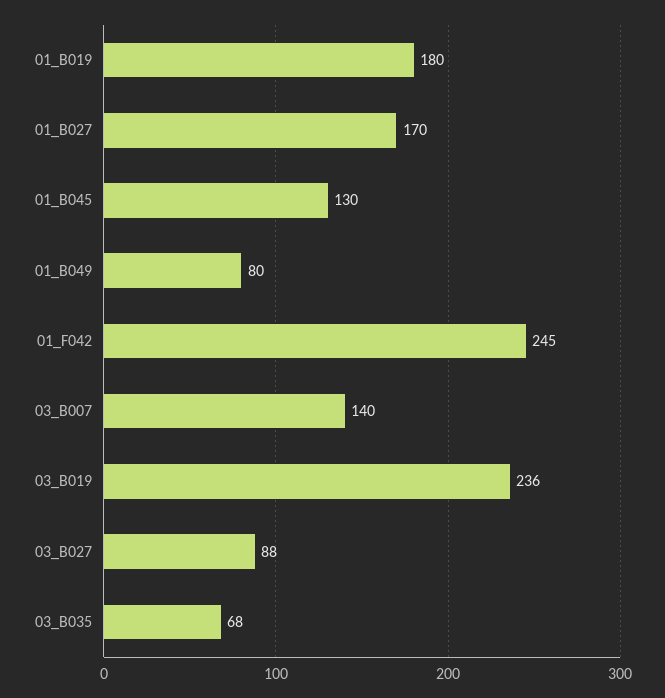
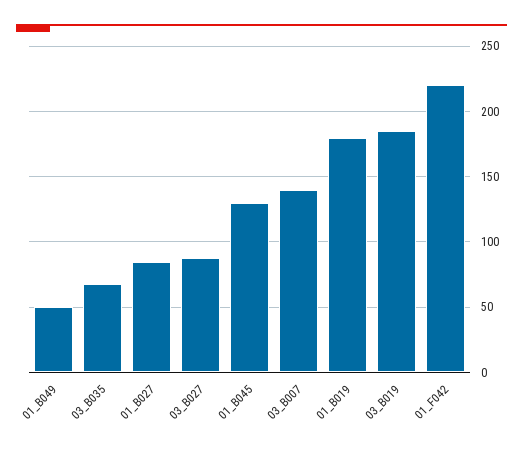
  {
    "01_B019": 180,
-   "01_B027": 170,
+   "01_B027": 85,
    "01_B045": 130,
-   "01_B049": 80,
+   "01_B049": 50,
-   "01_F042": 245,
+   "01_F042": 220,
    "03_B007": 140,
-   "03_B019": 236,
+   "03_B019": 185,
    "03_B027": 88,
    "03_B035": 68
  }

